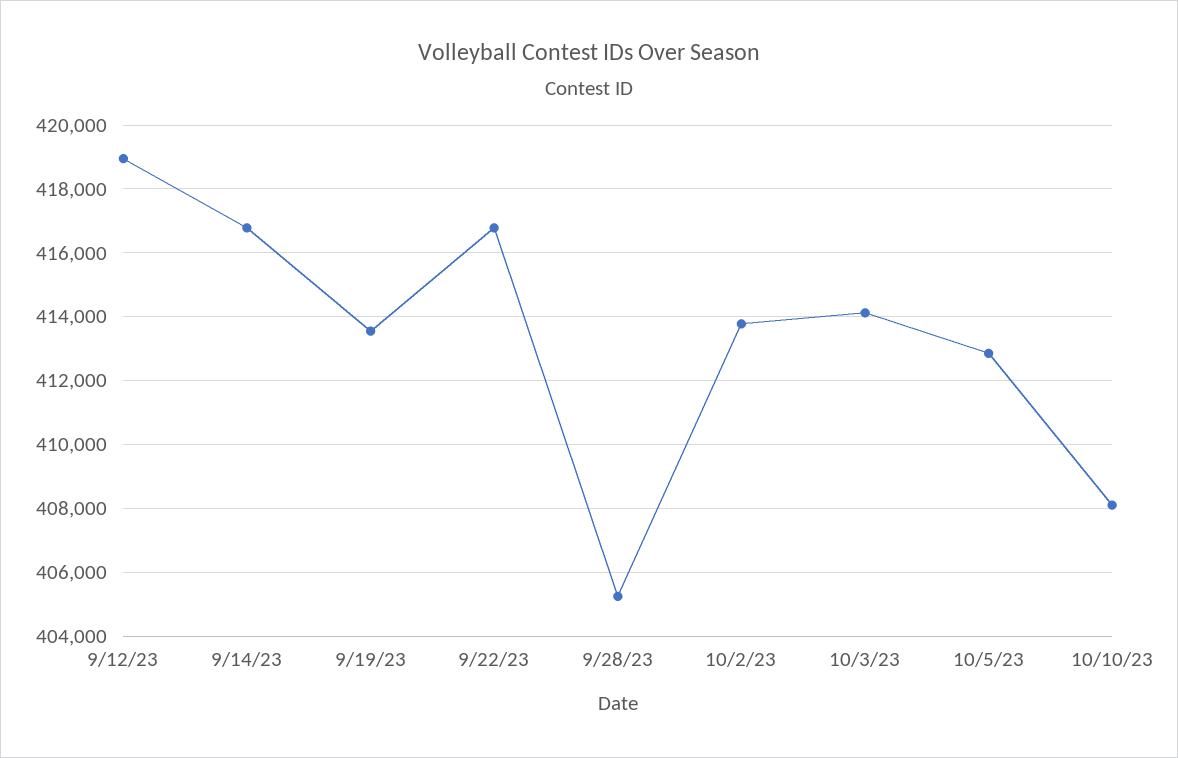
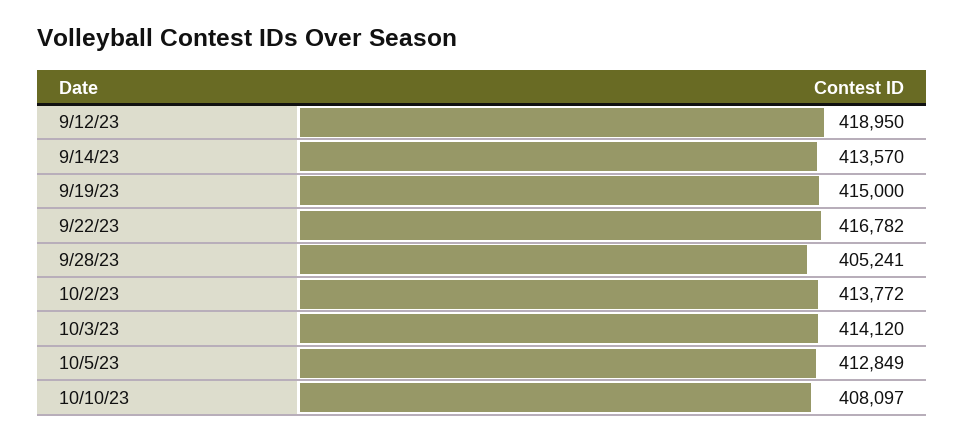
  {
    "9/12/23": 418950,
-   "9/14/23": 416800,
+   "9/14/23": 413570,
-   "9/19/23": 413600,
+   "9/19/23": 415000,
    "9/22/23": 416782,
    "9/28/23": 405241,
    "10/2/23": 413772,
    "10/3/23": 414120,
    "10/5/23": 412849,
    "10/10/23": 408097
  }

